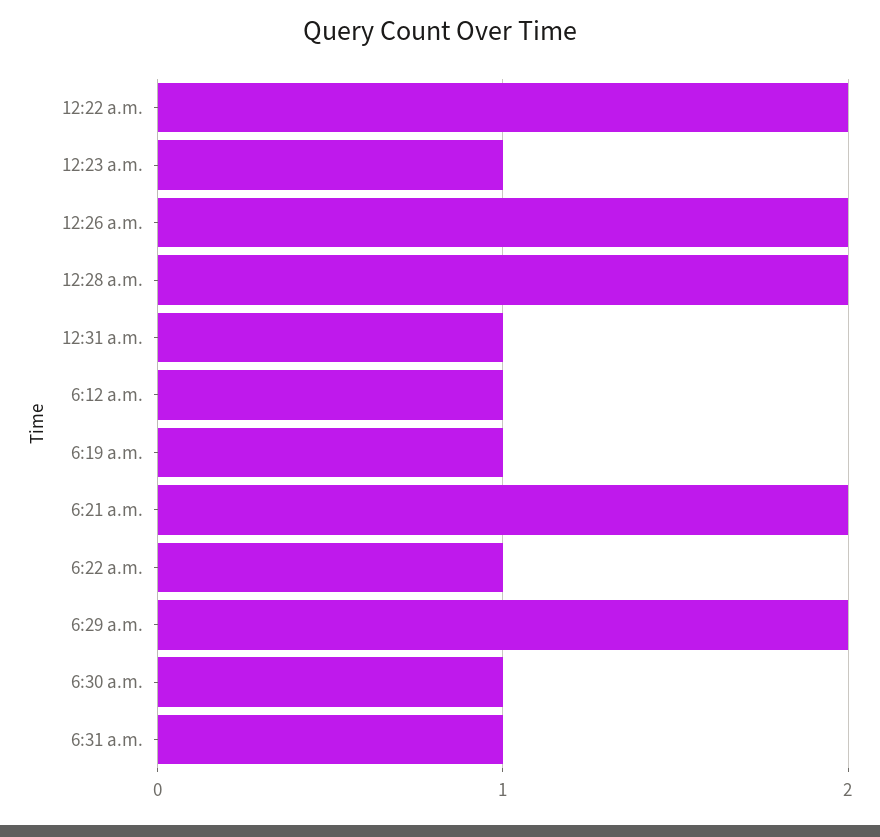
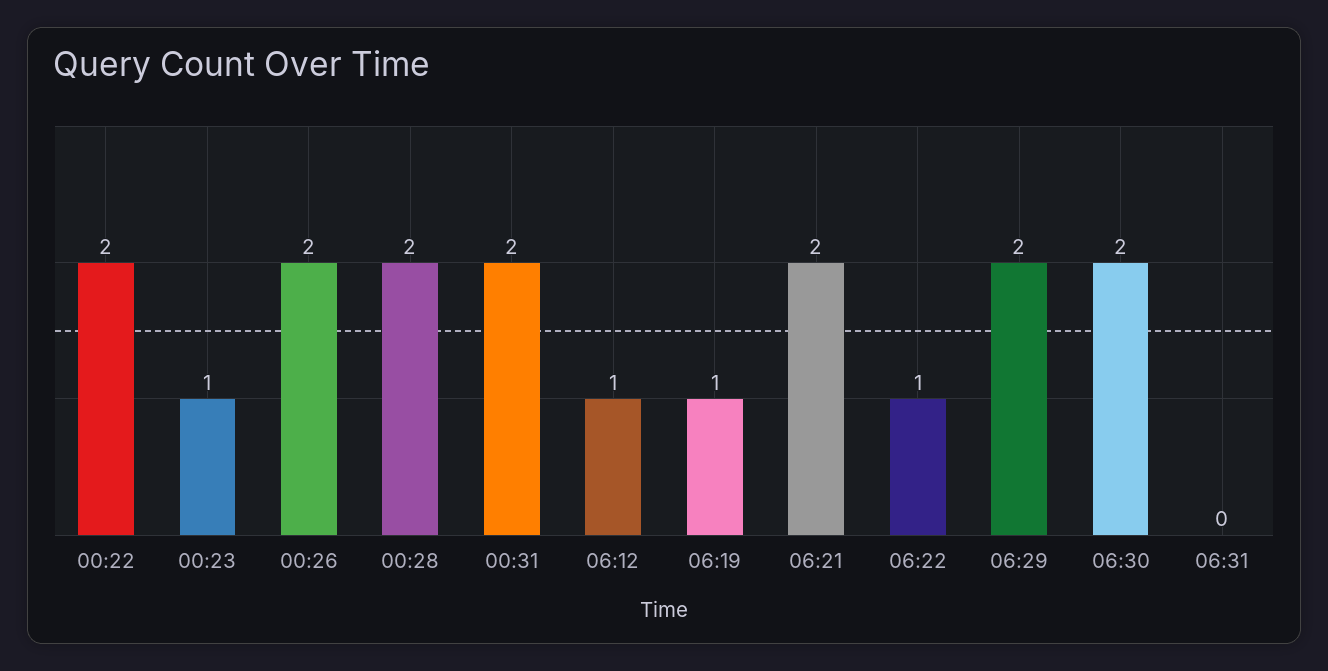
  {
    "12:22 a.m.": 2,
    "12:23 a.m.": 1,
    "12:26 a.m.": 2,
    "12:28 a.m.": 2,
-   "12:31 a.m.": 1,
+   "12:31 a.m.": 2,
    "6:12 a.m.": 1,
    "6:19 a.m.": 1,
    "6:21 a.m.": 2,
    "6:22 a.m.": 1,
    "6:29 a.m.": 2,
-   "6:30 a.m.": 1,
+   "6:30 a.m.": 2,
-   "6:31 a.m.": 1
+   "6:31 a.m.": 0
  }

